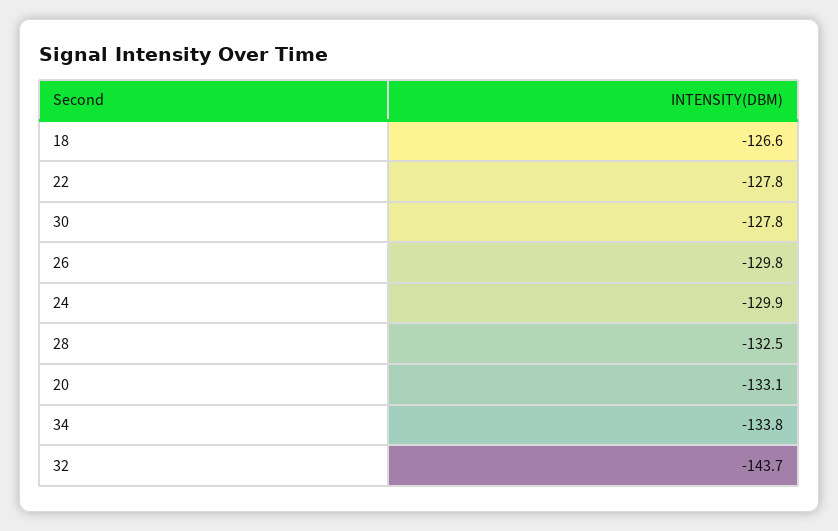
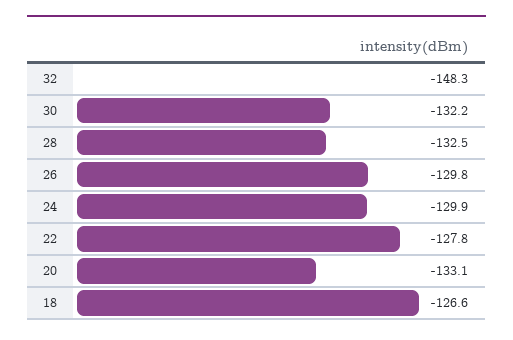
  {
    "18": -126.6,
    "22": -127.8,
-   "30": -127.8,
+   "30": -132.2,
    "26": -129.8,
    "24": -129.9,
    "28": -132.5,
    "20": -133.1,
-   "34": -133.8,
-   "32": -143.7
+   "32": -148.3
  }

